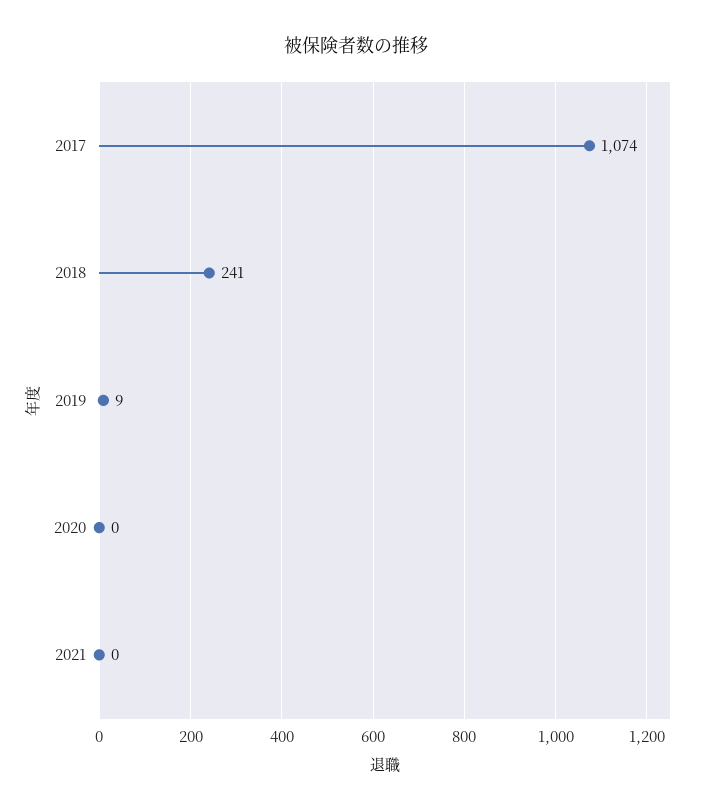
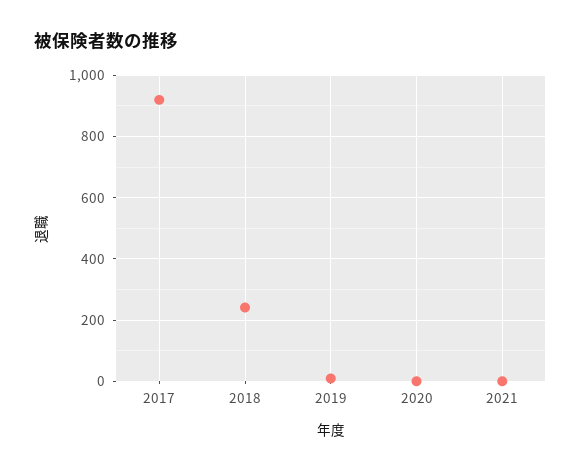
  {
-   "2017": 1074,
+   "2017": 920,
    "2018": 241,
    "2019": 9,
    "2020": 0,
    "2021": 0
  }

